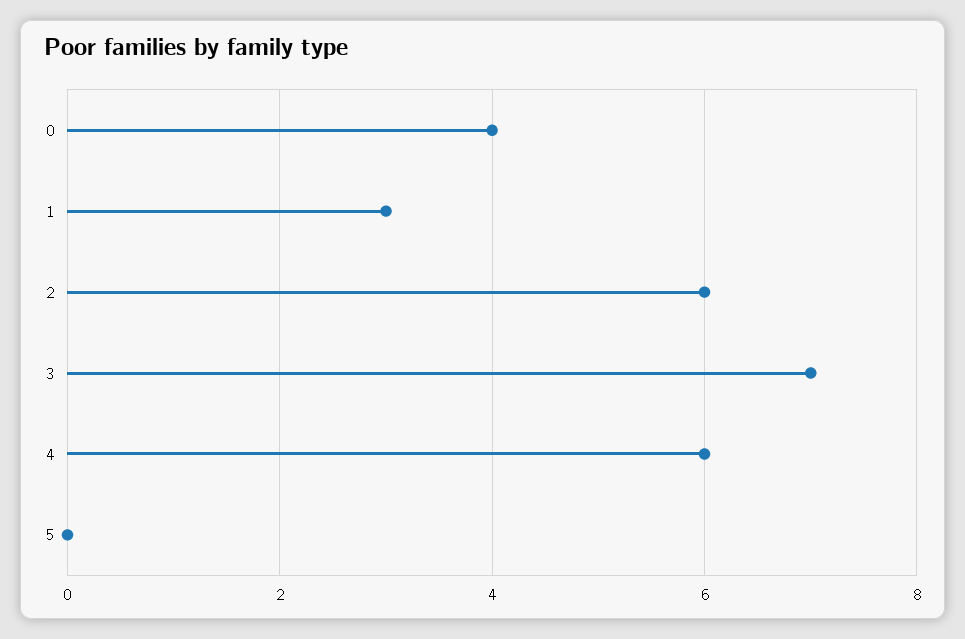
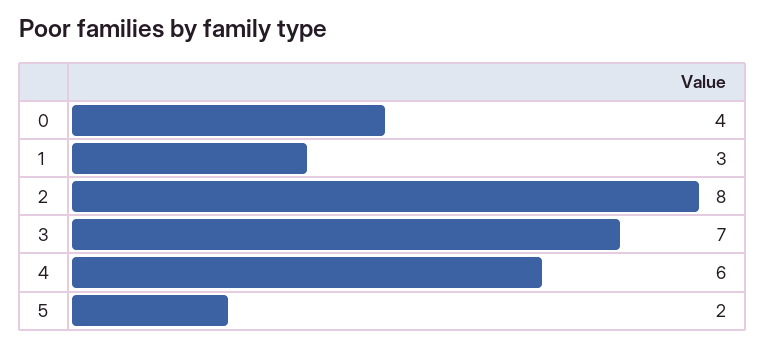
  {
    "0": 4,
    "1": 3,
-   "2": 6,
+   "2": 8,
    "3": 7,
    "4": 6,
-   "5": 0
+   "5": 2
  }

